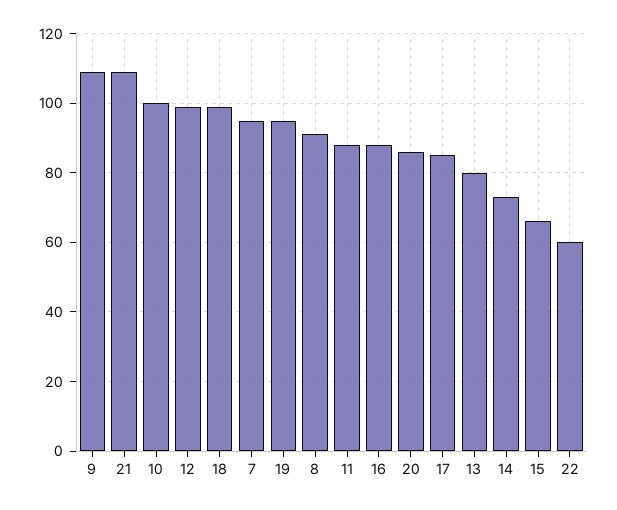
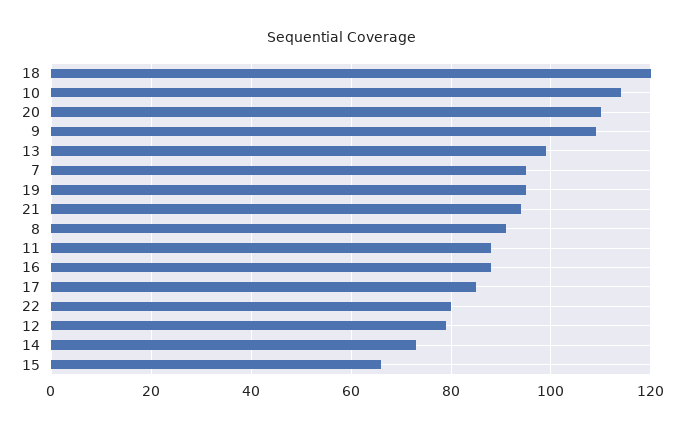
  {
    "9": 110,
-   "21": 110,
+   "21": 95,
-   "10": 100,
+   "10": 115,
-   "12": 100,
+   "12": 80,
-   "18": 100,
+   "18": 120,
    "7": 95,
    "19": 95,
    "8": 90,
    "11": 90,
    "16": 90,
-   "20": 85,
+   "20": 110,
    "17": 85,
-   "13": 80,
+   "13": 100,
    "14": 75,
    "15": 65,
-   "22": 60
+   "22": 80
  }

